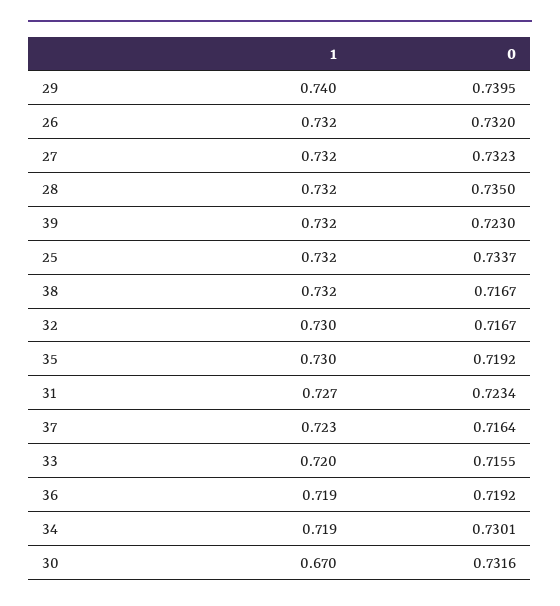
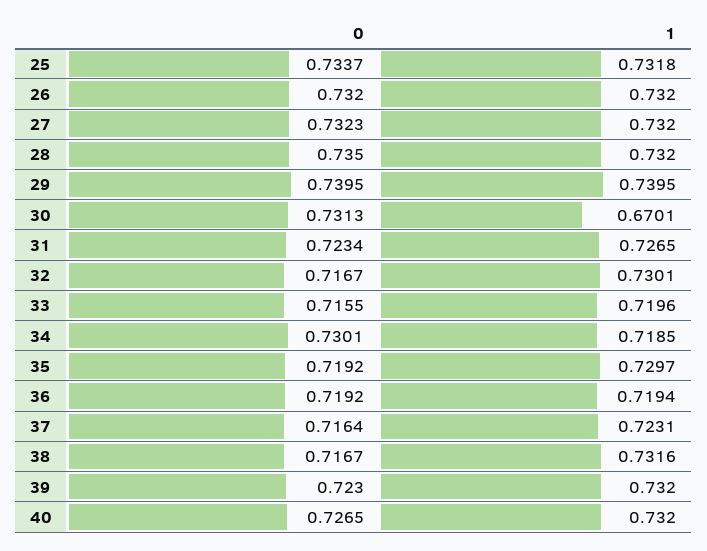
  {
    "1": {
      "29": 0.7395,
      "26": 0.732,
      "27": 0.732,
      "28": 0.732,
      "39": 0.732,
      "25": 0.7318,
      "38": 0.7316,
      "32": 0.7301,
      "35": 0.7297,
      "31": 0.7265,
      "37": 0.7231,
      "33": 0.7196,
      "36": 0.7194,
      "34": 0.7185,
-     "30": 0.6701
+     "30": 0.6701,
+     "40": 0.732
    },
    "0": {
      "29": 0.7395,
      "26": 0.732,
      "27": 0.7323,
      "28": 0.735,
      "39": 0.723,
      "25": 0.7337,
      "38": 0.7167,
      "32": 0.7167,
      "35": 0.7192,
      "31": 0.7234,
      "37": 0.7164,
      "33": 0.7155,
      "36": 0.7192,
      "34": 0.7301,
-     "30": 0.7316
+     "30": 0.7313,
+     "40": 0.7265
    }
  }

